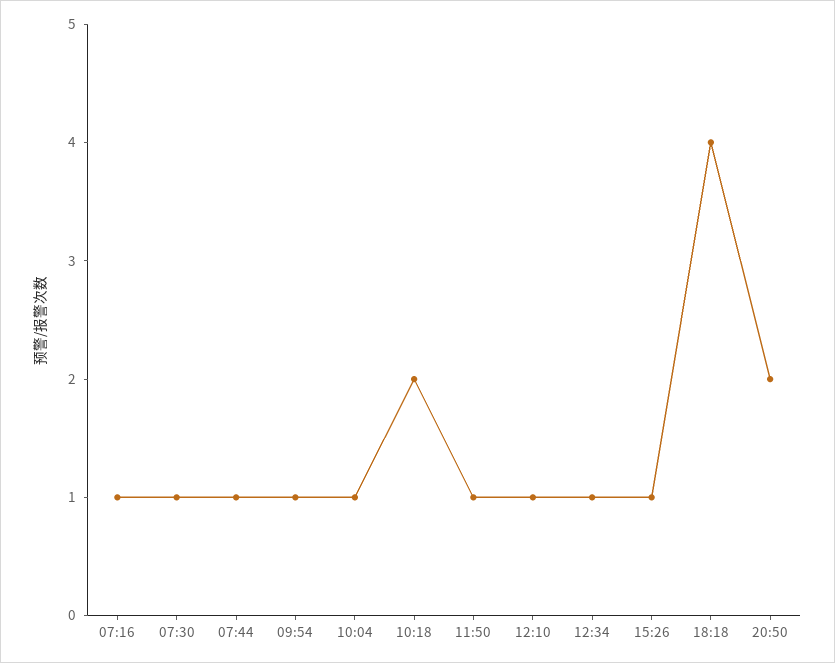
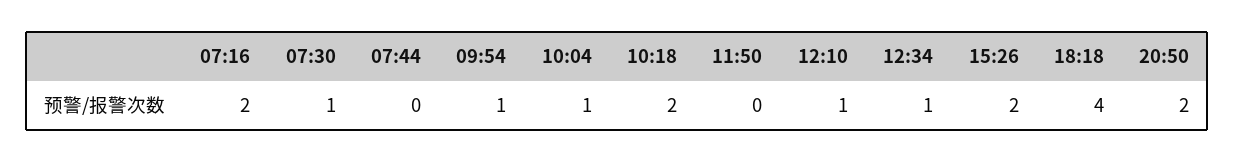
  {
-   "07:16": 1,
+   "07:16": 2,
    "07:30": 1,
-   "07:44": 1,
+   "07:44": 0,
    "09:54": 1,
    "10:04": 1,
    "10:18": 2,
-   "11:50": 1,
+   "11:50": 0,
    "12:10": 1,
    "12:34": 1,
-   "15:26": 1,
+   "15:26": 2,
    "18:18": 4,
    "20:50": 2
  }

